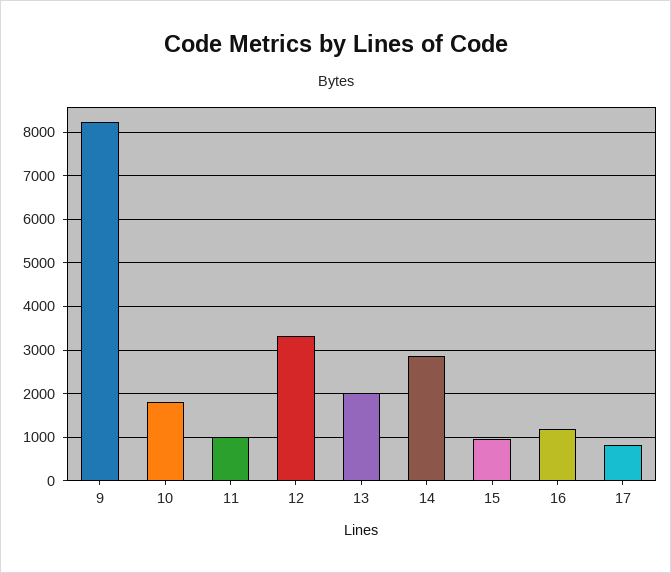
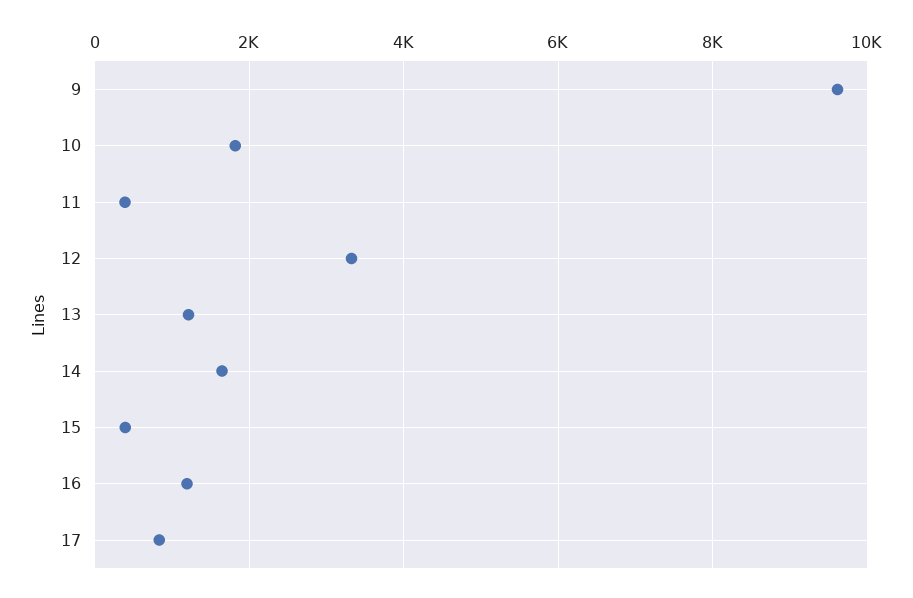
  {
-   "9": 8200,
+   "9": 9600,
    "10": 1800,
-   "11": 1000,
+   "11": 400,
    "12": 3400,
-   "13": 2000,
+   "13": 1200,
-   "14": 2800,
+   "14": 1600,
-   "15": 1000,
+   "15": 400,
    "16": 1200,
    "17": 800
  }

